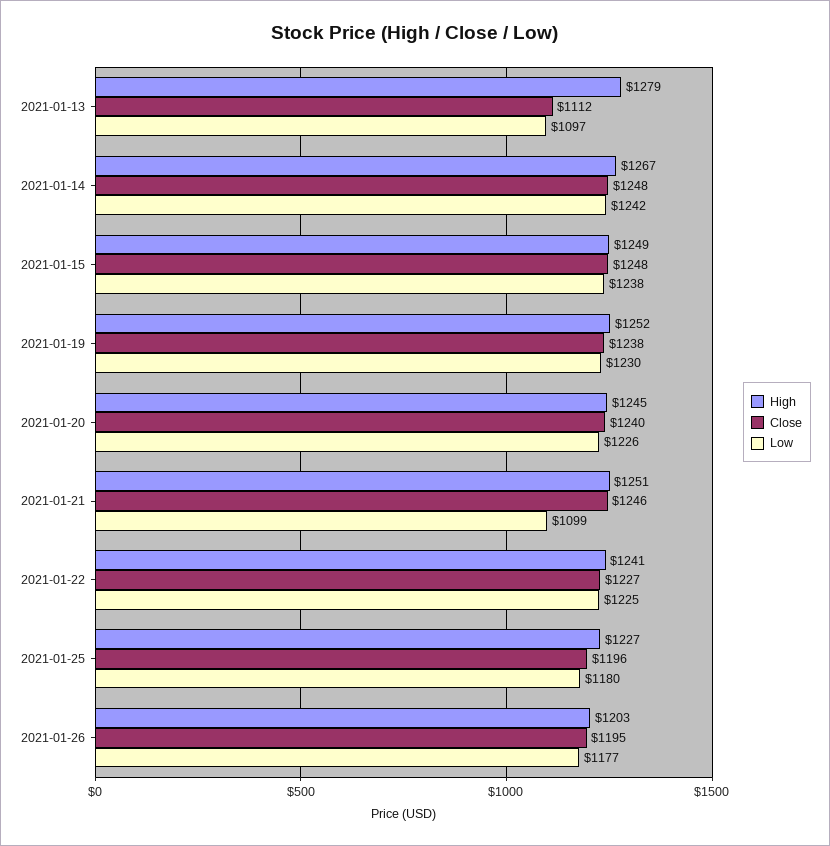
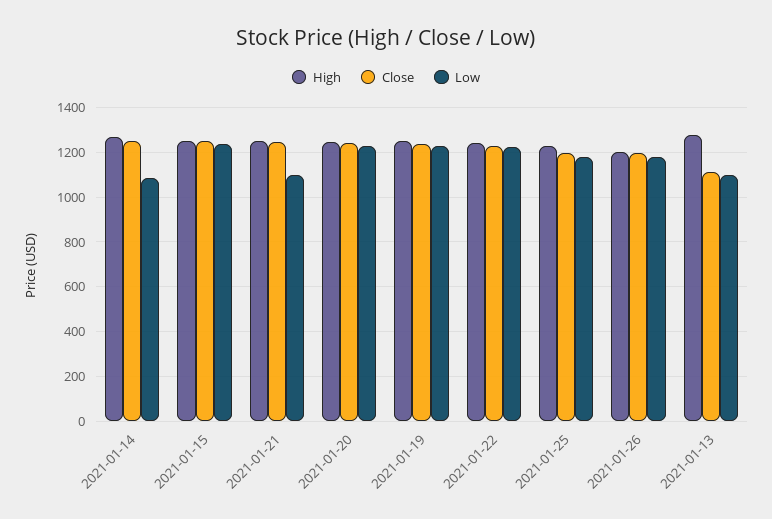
  {
    "High": {
      "2021-01-13": 1279,
      "2021-01-14": 1267,
      "2021-01-15": 1249,
      "2021-01-19": 1252,
      "2021-01-20": 1245,
      "2021-01-21": 1251,
      "2021-01-22": 1241,
      "2021-01-25": 1227,
      "2021-01-26": 1203
    },
    "Close": {
      "2021-01-13": 1112,
      "2021-01-14": 1248,
      "2021-01-15": 1248,
      "2021-01-19": 1238,
      "2021-01-20": 1240,
      "2021-01-21": 1246,
      "2021-01-22": 1227,
      "2021-01-25": 1196,
      "2021-01-26": 1195
    },
    "Low": {
      "2021-01-13": 1097,
-     "2021-01-14": 1242,
+     "2021-01-14": 1100,
      "2021-01-15": 1238,
      "2021-01-19": 1230,
      "2021-01-20": 1226,
      "2021-01-21": 1099,
      "2021-01-22": 1225,
      "2021-01-25": 1180,
      "2021-01-26": 1177
    }
  }

